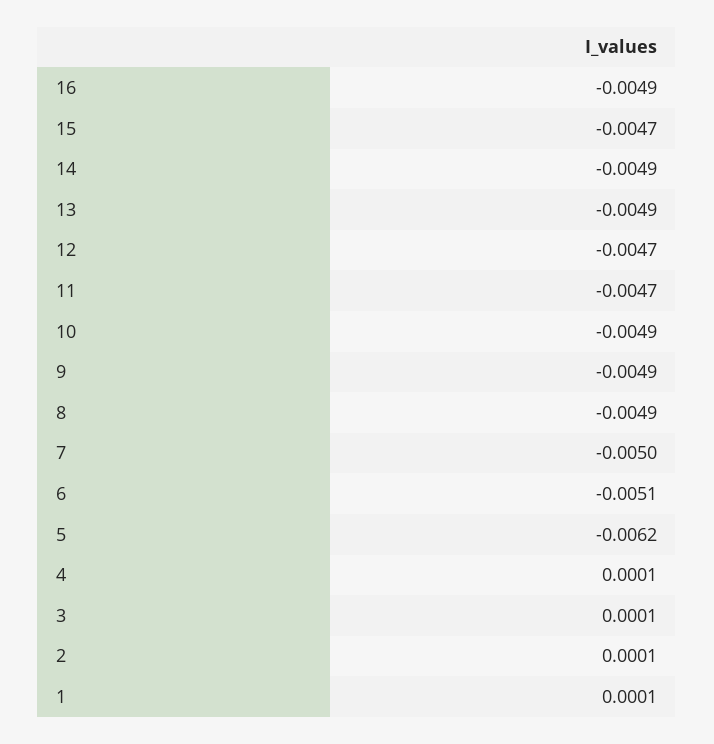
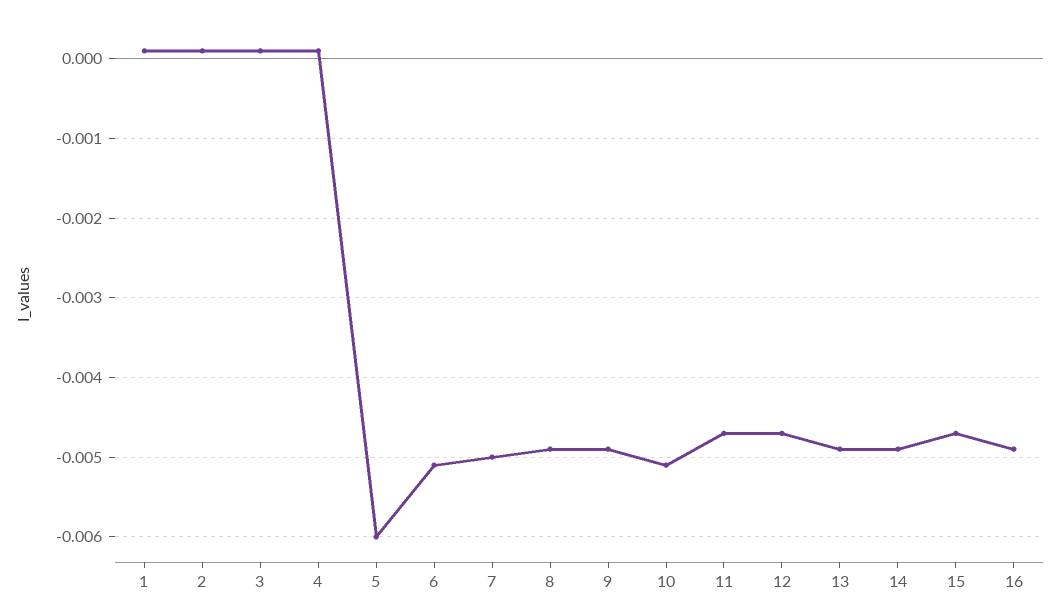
  {
    "16": -0.0049,
    "15": -0.0047,
    "14": -0.0049,
    "13": -0.0049,
    "12": -0.0047,
    "11": -0.0047,
-   "10": -0.0049,
+   "10": -0.0051,
    "9": -0.0049,
    "8": -0.0049,
    "7": -0.005,
    "6": -0.0051,
-   "5": -0.0062,
+   "5": -0.006,
    "4": 0.0001,
    "3": 0.0001,
    "2": 0.0001,
    "1": 0.0001
  }

